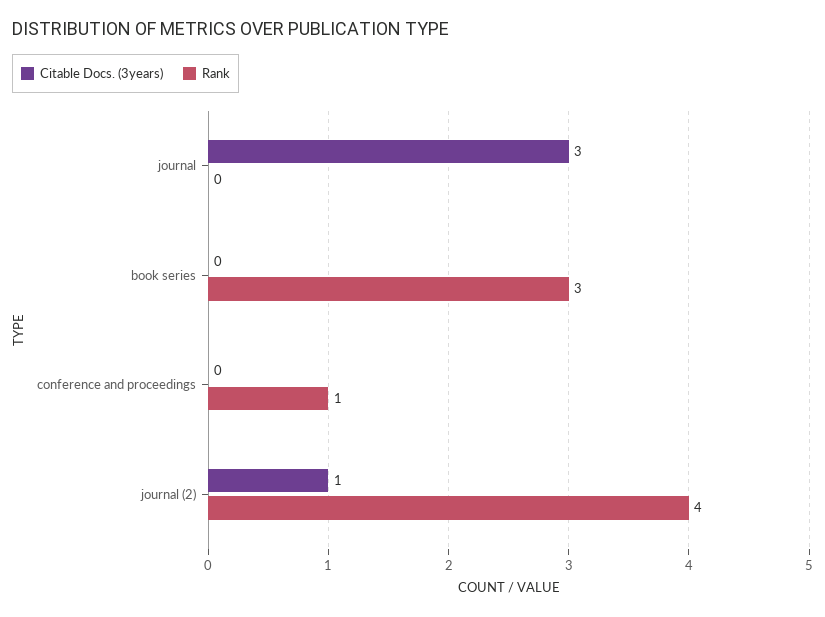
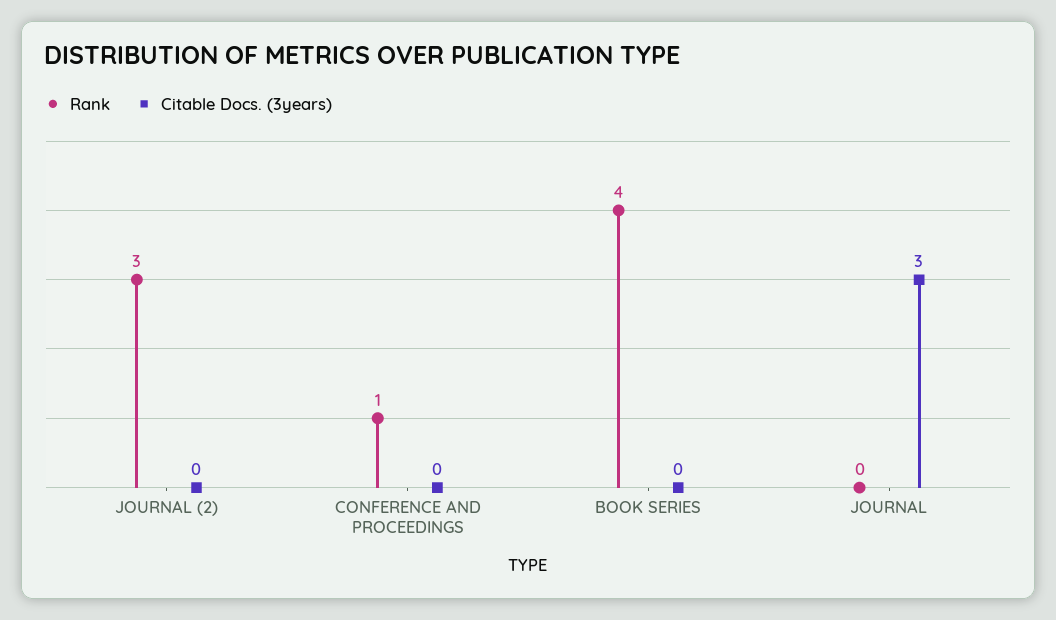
  {
    "Citable Docs. (3years)": {
      "journal": 3,
      "book series": 0,
      "conference and proceedings": 0,
-     "journal (2)": 1
+     "journal (2)": 0
    },
    "Rank": {
      "journal": 0,
-     "book series": 3,
+     "book series": 4,
      "conference and proceedings": 1,
-     "journal (2)": 4
+     "journal (2)": 3
    }
  }

